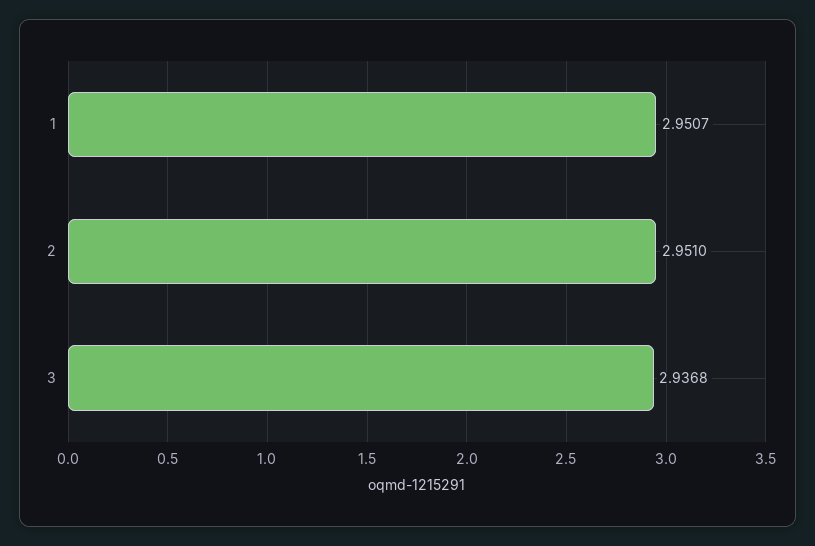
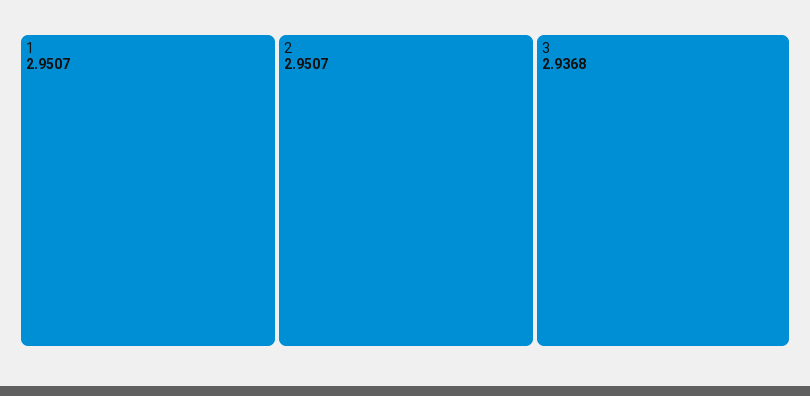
  {
    "1": 2.9507,
-   "2": 2.951,
+   "2": 2.9507,
    "3": 2.9368
  }

